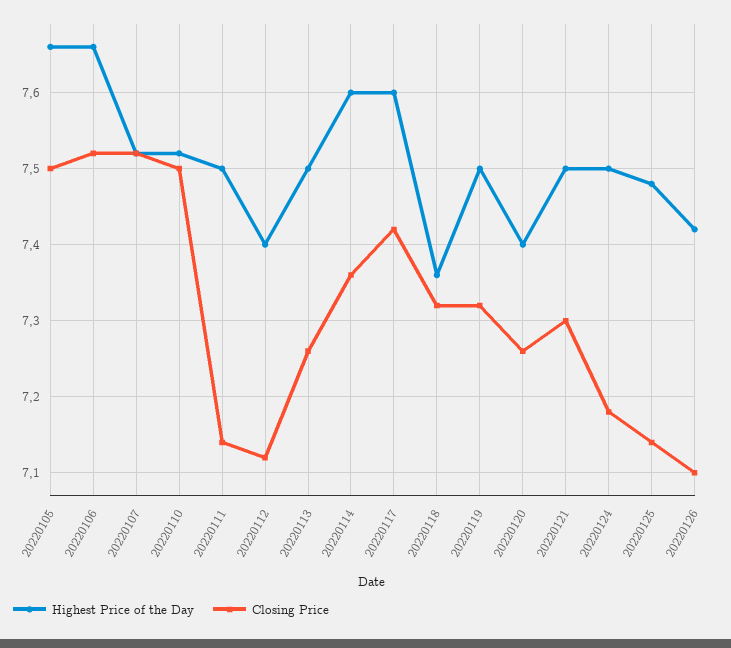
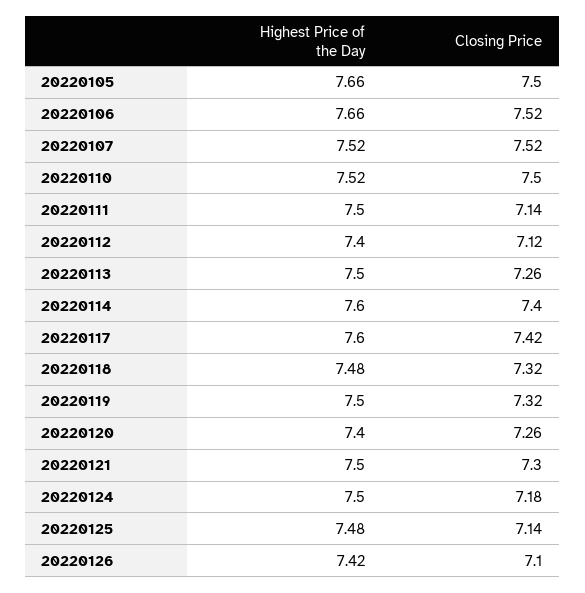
  {
    "Highest Price of the Day": {
      "20220105": 7.66,
      "20220106": 7.66,
      "20220107": 7.52,
      "20220110": 7.52,
      "20220111": 7.5,
      "20220112": 7.4,
      "20220113": 7.5,
      "20220114": 7.6,
      "20220117": 7.6,
-     "20220118": 7.36,
+     "20220118": 7.48,
      "20220119": 7.5,
      "20220120": 7.4,
      "20220121": 7.5,
      "20220124": 7.5,
      "20220125": 7.48,
      "20220126": 7.42
    },
    "Closing Price": {
      "20220105": 7.5,
      "20220106": 7.52,
      "20220107": 7.52,
      "20220110": 7.5,
      "20220111": 7.14,
      "20220112": 7.12,
      "20220113": 7.26,
-     "20220114": 7.36,
+     "20220114": 7.4,
      "20220117": 7.42,
      "20220118": 7.32,
      "20220119": 7.32,
      "20220120": 7.26,
      "20220121": 7.3,
      "20220124": 7.18,
      "20220125": 7.14,
      "20220126": 7.1
    }
  }

